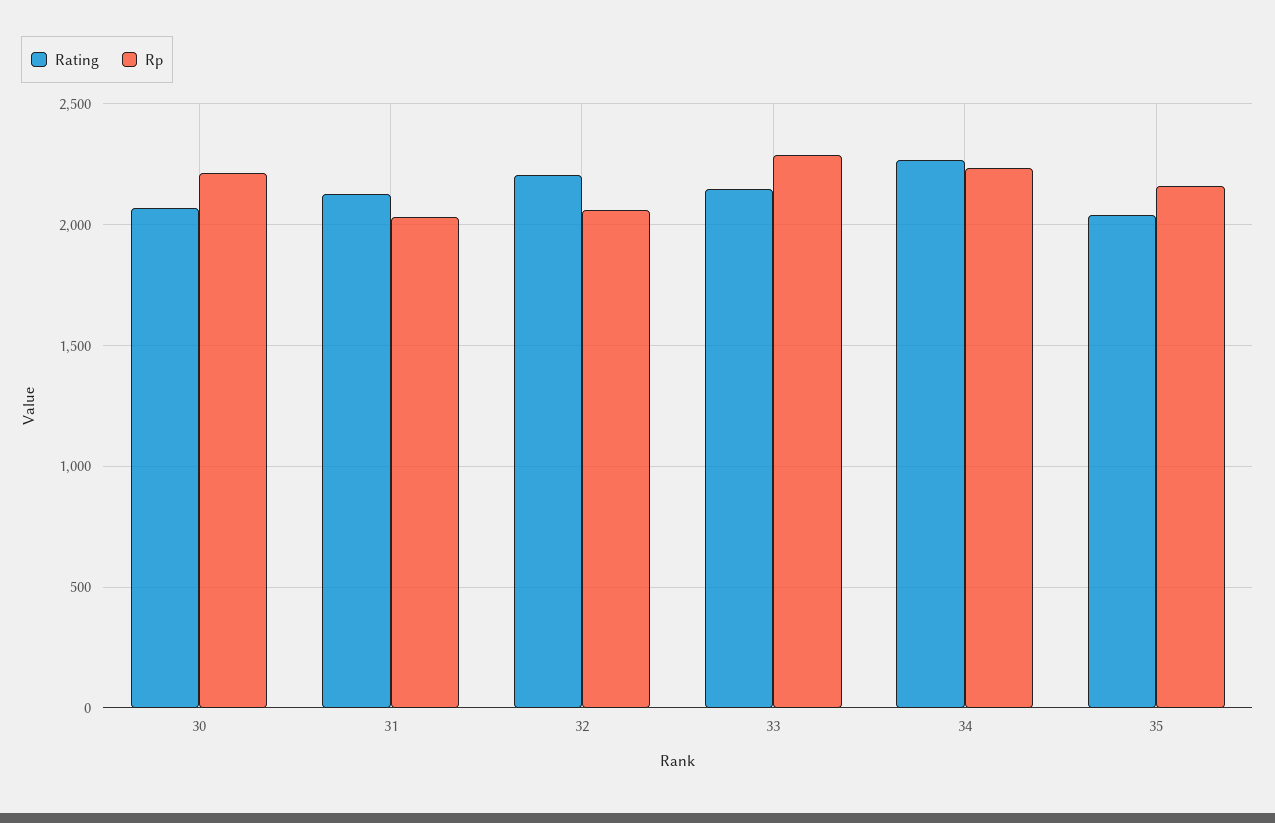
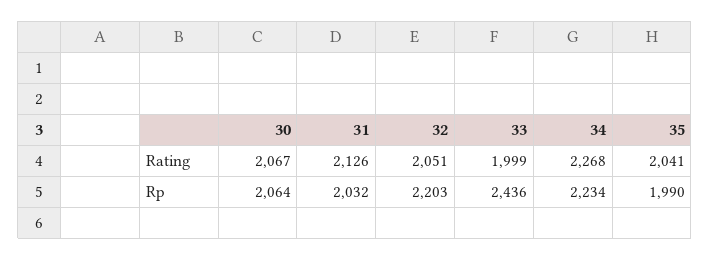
  {
    "Rating": {
      "30": 2067,
      "31": 2126,
-     "32": 2200,
+     "32": 2051,
-     "33": 2150,
+     "33": 1999,
      "34": 2268,
      "35": 2041
    },
    "Rp": {
-     "30": 2200,
+     "30": 2064,
      "31": 2032,
-     "32": 2050,
+     "32": 2203,
-     "33": 2300,
+     "33": 2436,
      "34": 2234,
-     "35": 2150
+     "35": 1990
    }
  }

